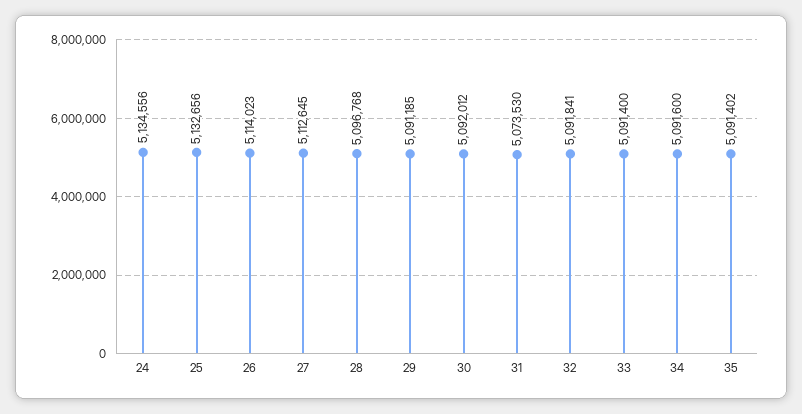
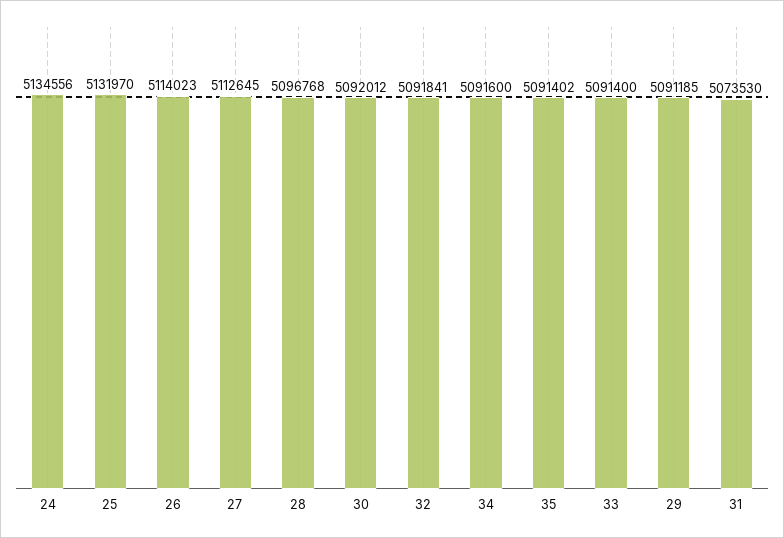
  {
    "24": 5134556,
-   "25": 5132656,
+   "25": 5131970,
    "26": 5114023,
    "27": 5112645,
    "28": 5096768,
    "29": 5091185,
    "30": 5092012,
    "31": 5073530,
    "32": 5091841,
    "33": 5091400,
    "34": 5091600,
    "35": 5091402
  }

